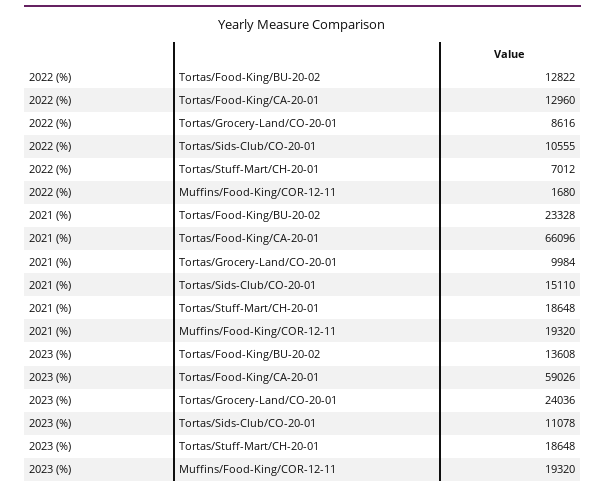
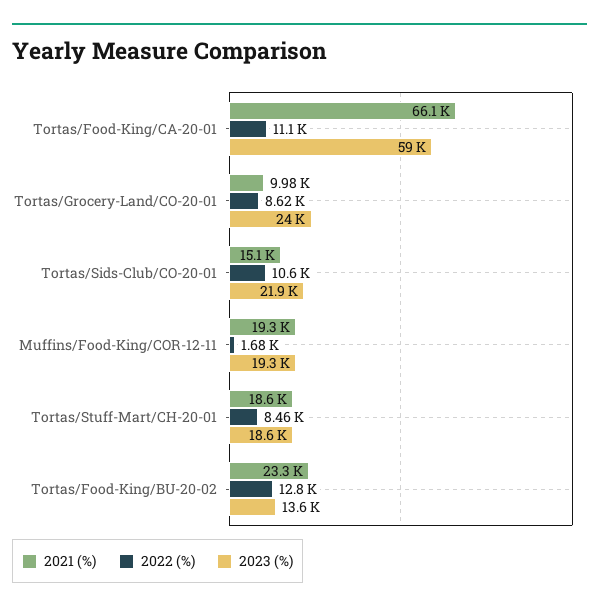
  {
    "2022 (%)": {
      "Tortas/Food-King/BU-20-02": 12822,
-     "Tortas/Food-King/CA-20-01": 12960,
+     "Tortas/Food-King/CA-20-01": 11100,
      "Tortas/Grocery-Land/CO-20-01": 8616,
      "Tortas/Sids-Club/CO-20-01": 10555,
-     "Tortas/Stuff-Mart/CH-20-01": 7012,
+     "Tortas/Stuff-Mart/CH-20-01": 8460,
      "Muffins/Food-King/COR-12-11": 1680
    },
    "2021 (%)": {
      "Tortas/Food-King/BU-20-02": 23328,
      "Tortas/Food-King/CA-20-01": 66096,
      "Tortas/Grocery-Land/CO-20-01": 9984,
      "Tortas/Sids-Club/CO-20-01": 15110,
      "Tortas/Stuff-Mart/CH-20-01": 18648,
      "Muffins/Food-King/COR-12-11": 19320
    },
    "2023 (%)": {
      "Tortas/Food-King/BU-20-02": 13608,
      "Tortas/Food-King/CA-20-01": 59026,
      "Tortas/Grocery-Land/CO-20-01": 24036,
-     "Tortas/Sids-Club/CO-20-01": 11078,
+     "Tortas/Sids-Club/CO-20-01": 21900,
      "Tortas/Stuff-Mart/CH-20-01": 18648,
      "Muffins/Food-King/COR-12-11": 19320
    }
  }

